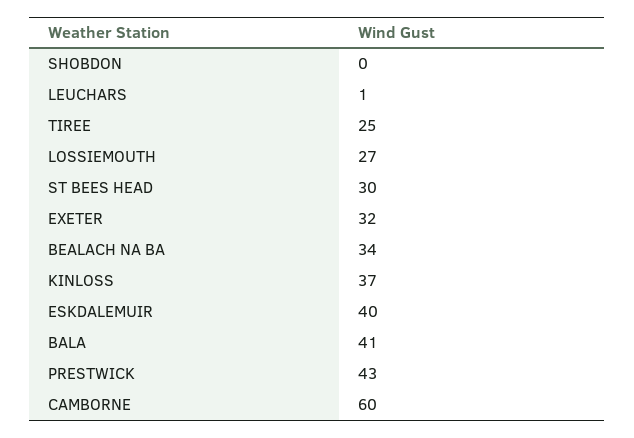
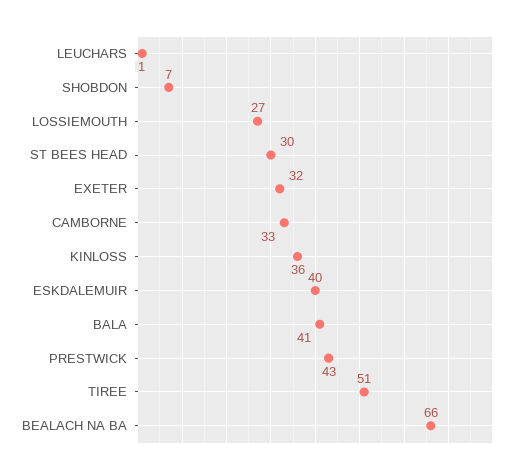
  {
-   "SHOBDON": 0,
+   "SHOBDON": 7,
    "LEUCHARS": 1,
-   "TIREE": 25,
+   "TIREE": 51,
    "LOSSIEMOUTH": 27,
    "ST BEES HEAD": 30,
    "EXETER": 32,
-   "BEALACH NA BA": 34,
+   "BEALACH NA BA": 66,
-   "KINLOSS": 37,
+   "KINLOSS": 36,
    "ESKDALEMUIR": 40,
    "BALA": 41,
    "PRESTWICK": 43,
-   "CAMBORNE": 60
+   "CAMBORNE": 33
  }

